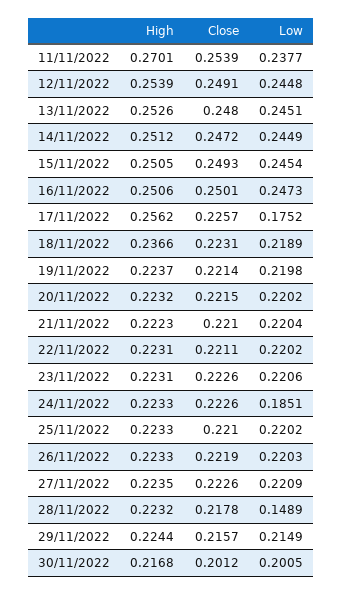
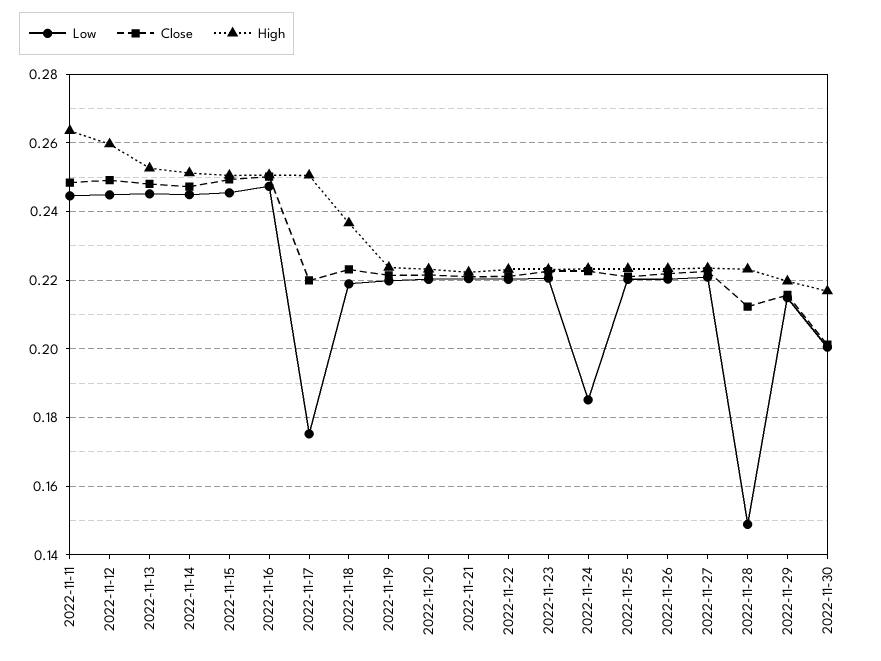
  {
    "High": {
-     "11/11/2022": 0.2701,
+     "11/11/2022": 0.264,
-     "12/11/2022": 0.2539,
+     "12/11/2022": 0.26,
      "13/11/2022": 0.2526,
      "14/11/2022": 0.2512,
      "15/11/2022": 0.2505,
      "16/11/2022": 0.2506,
-     "17/11/2022": 0.2562,
+     "17/11/2022": 0.25,
      "18/11/2022": 0.2366,
      "19/11/2022": 0.2237,
      "20/11/2022": 0.2232,
      "21/11/2022": 0.2223,
      "22/11/2022": 0.2231,
      "23/11/2022": 0.2231,
      "24/11/2022": 0.2233,
      "25/11/2022": 0.2233,
      "26/11/2022": 0.2233,
      "27/11/2022": 0.2235,
      "28/11/2022": 0.2232,
-     "29/11/2022": 0.2244,
+     "29/11/2022": 0.22,
      "30/11/2022": 0.2168
    },
    "Close": {
-     "11/11/2022": 0.2539,
+     "11/11/2022": 0.248,
      "12/11/2022": 0.2491,
      "13/11/2022": 0.248,
      "14/11/2022": 0.2472,
      "15/11/2022": 0.2493,
      "16/11/2022": 0.2501,
-     "17/11/2022": 0.2257,
+     "17/11/2022": 0.22,
      "18/11/2022": 0.2231,
      "19/11/2022": 0.2214,
      "20/11/2022": 0.2215,
      "21/11/2022": 0.221,
      "22/11/2022": 0.2211,
      "23/11/2022": 0.2226,
      "24/11/2022": 0.2226,
      "25/11/2022": 0.221,
      "26/11/2022": 0.2219,
      "27/11/2022": 0.2226,
-     "28/11/2022": 0.2178,
+     "28/11/2022": 0.212,
      "29/11/2022": 0.2157,
      "30/11/2022": 0.2012
    },
    "Low": {
-     "11/11/2022": 0.2377,
+     "11/11/2022": 0.244,
      "12/11/2022": 0.2448,
      "13/11/2022": 0.2451,
      "14/11/2022": 0.2449,
      "15/11/2022": 0.2454,
      "16/11/2022": 0.2473,
      "17/11/2022": 0.1752,
      "18/11/2022": 0.2189,
      "19/11/2022": 0.2198,
      "20/11/2022": 0.2202,
      "21/11/2022": 0.2204,
      "22/11/2022": 0.2202,
      "23/11/2022": 0.2206,
      "24/11/2022": 0.1851,
      "25/11/2022": 0.2202,
      "26/11/2022": 0.2203,
      "27/11/2022": 0.2209,
      "28/11/2022": 0.1489,
      "29/11/2022": 0.2149,
      "30/11/2022": 0.2005
    }
  }

